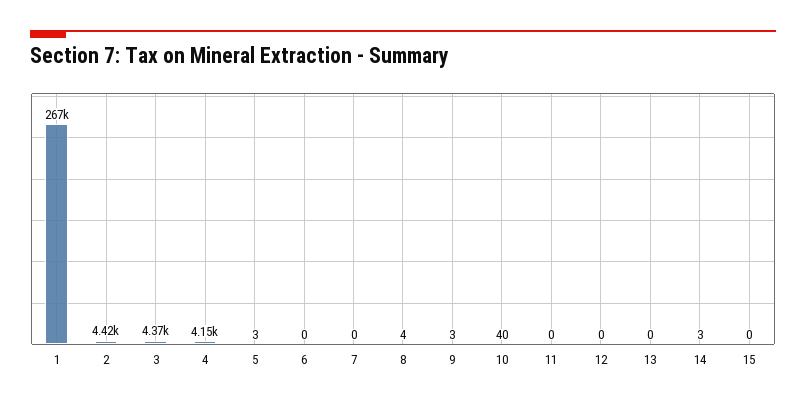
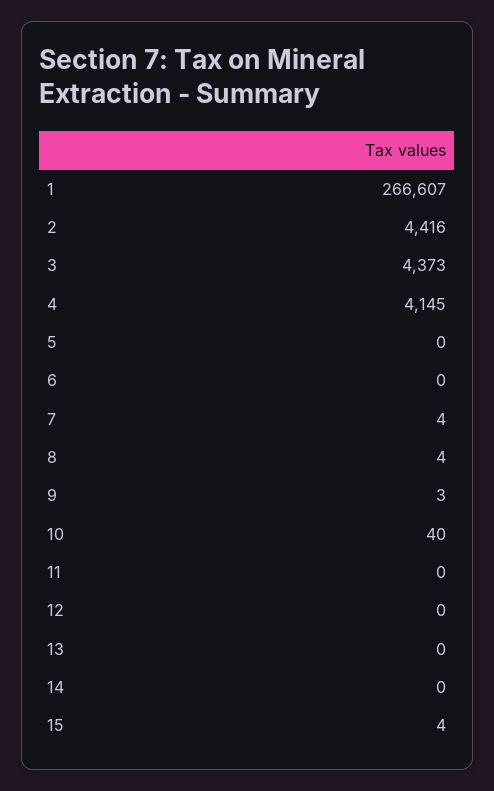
  {
    "1": 266607,
    "2": 4416,
    "3": 4373,
    "4": 4145,
-   "5": 3,
+   "5": 0,
    "6": 0,
-   "7": 0,
+   "7": 4,
    "8": 4,
    "9": 3,
    "10": 40,
    "11": 0,
    "12": 0,
    "13": 0,
-   "14": 3,
+   "14": 0,
-   "15": 0
+   "15": 4
  }

